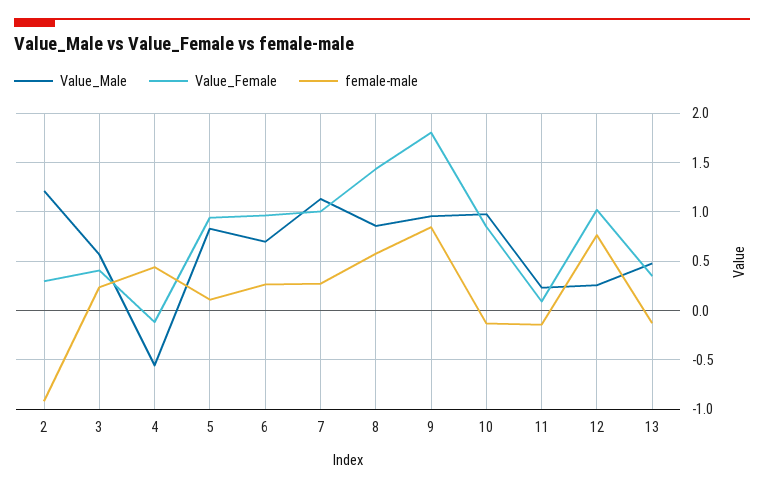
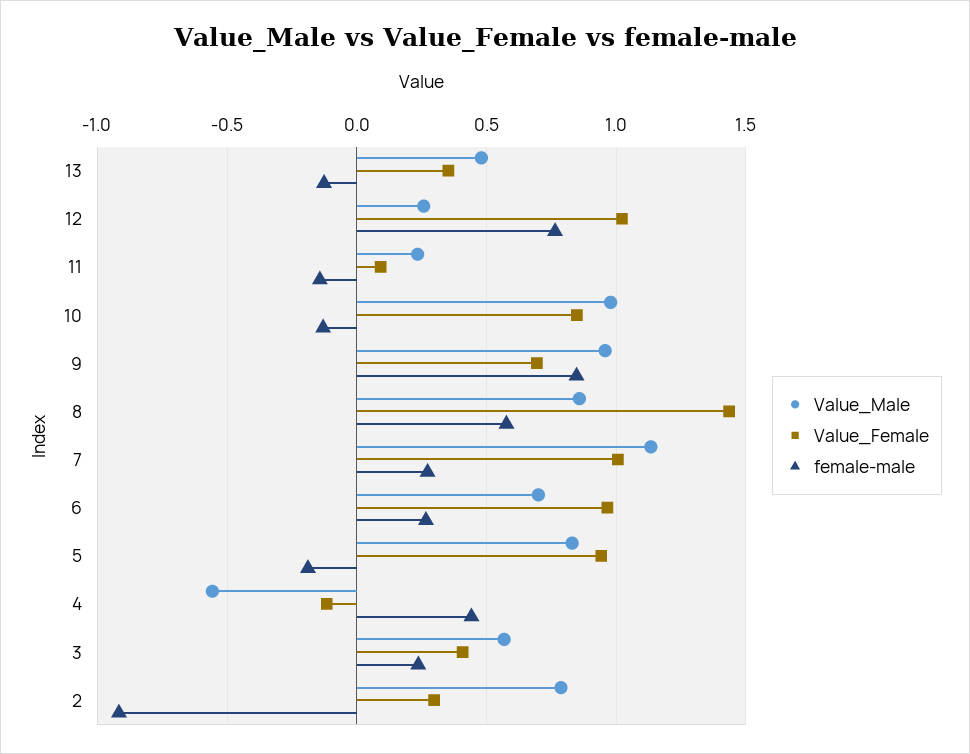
  {
    "Value_Male": {
-     "2": 1.2,
+     "2": 0.8,
      "3": 0.55,
      "4": -0.55,
      "5": 0.85,
      "6": 0.7,
      "7": 1.15,
      "8": 0.85,
      "9": 0.95,
      "10": 1,
      "11": 0.25,
      "12": 0.25,
      "13": 0.5
    },
    "Value_Female": {
      "2": 0.3,
      "3": 0.4,
      "4": -0.1,
      "5": 0.95,
      "6": 0.95,
      "7": 1,
      "8": 1.45,
-     "9": 1.8,
+     "9": 0.7,
      "10": 0.85,
      "11": 0.1,
      "12": 1,
      "13": 0.35
    },
    "female-male": {
      "2": -0.9,
      "3": 0.25,
      "4": 0.45,
-     "5": 0.1,
+     "5": -0.2,
      "6": 0.25,
      "7": 0.25,
      "8": 0.6,
      "9": 0.85,
      "10": -0.15,
      "11": -0.15,
      "12": 0.75,
      "13": -0.15
    }
  }

